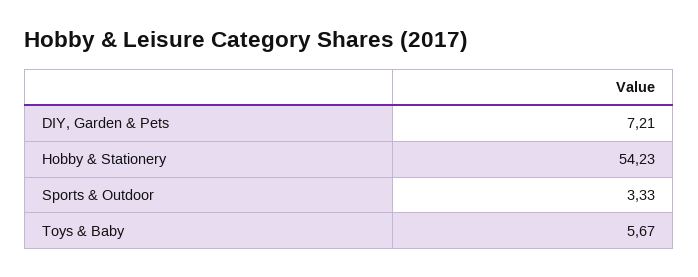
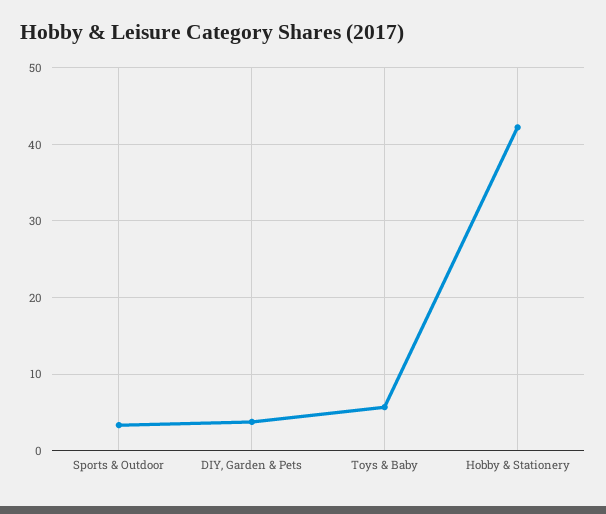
  {
-   "DIY, Garden & Pets": 7.21,
+   "DIY, Garden & Pets": 4,
-   "Hobby & Stationery": 54.23,
+   "Hobby & Stationery": 42,
    "Sports & Outdoor": 3.33,
    "Toys & Baby": 5.67
  }

